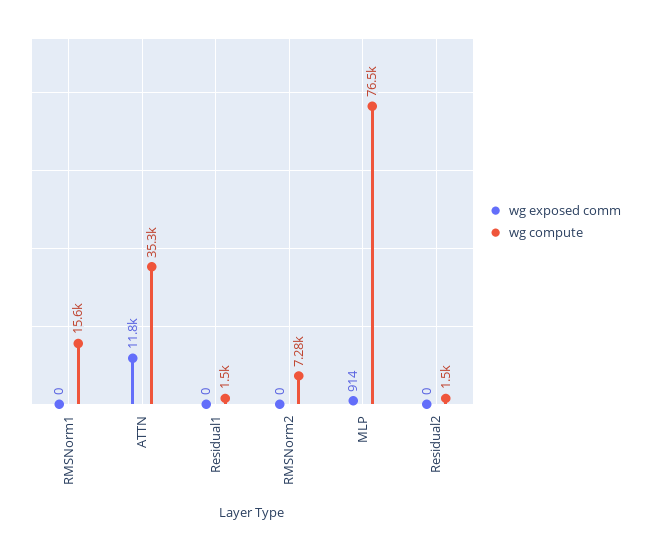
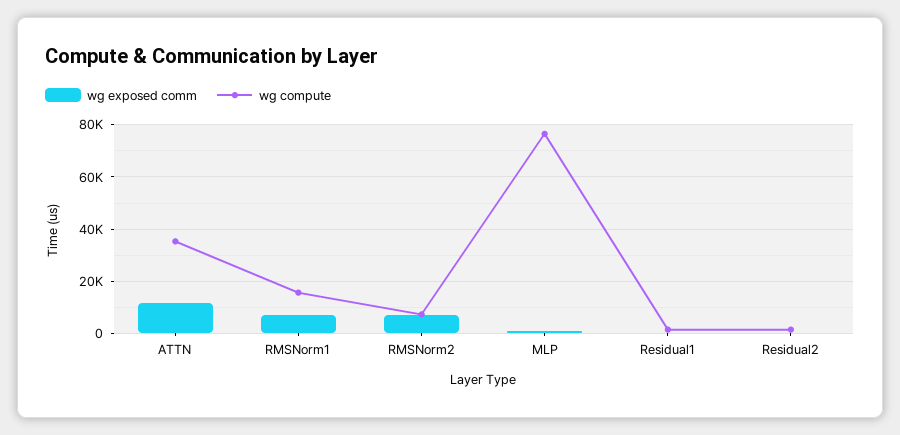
  {
    "wg exposed comm": {
-     "RMSNorm1": 0,
+     "RMSNorm1": 7500,
      "ATTN": 11800,
      "Residual1": 0,
-     "RMSNorm2": 0,
+     "RMSNorm2": 7500,
      "MLP": 914,
      "Residual2": 0
    },
    "wg compute": {
      "RMSNorm1": 15600,
      "ATTN": 35300,
      "Residual1": 1500,
      "RMSNorm2": 7280,
      "MLP": 76500,
      "Residual2": 1500
    }
  }

